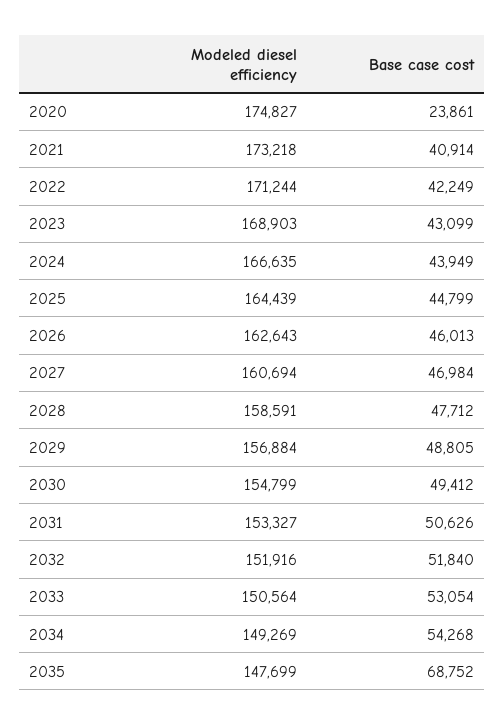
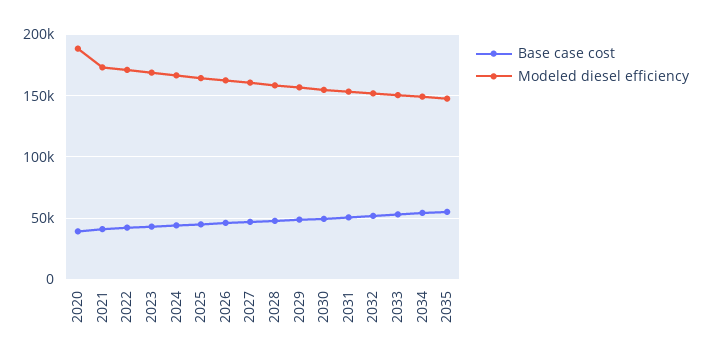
  {
    "Modeled diesel efficiency": {
-     "2020": 174827,
+     "2020": 190000,
      "2021": 173218,
      "2022": 171244,
      "2023": 168903,
      "2024": 166635,
      "2025": 164439,
      "2026": 162643,
      "2027": 160694,
      "2028": 158591,
      "2029": 156884,
      "2030": 154799,
      "2031": 153327,
      "2032": 151916,
      "2033": 150564,
      "2034": 149269,
      "2035": 147699
    },
    "Base case cost": {
-     "2020": 23861,
+     "2020": 40000,
      "2021": 40914,
      "2022": 42249,
      "2023": 43099,
      "2024": 43949,
      "2025": 44799,
      "2026": 46013,
      "2027": 46984,
      "2028": 47712,
      "2029": 48805,
      "2030": 49412,
      "2031": 50626,
      "2032": 51840,
      "2033": 53054,
      "2034": 54268,
-     "2035": 68752
+     "2035": 55000
    }
  }

